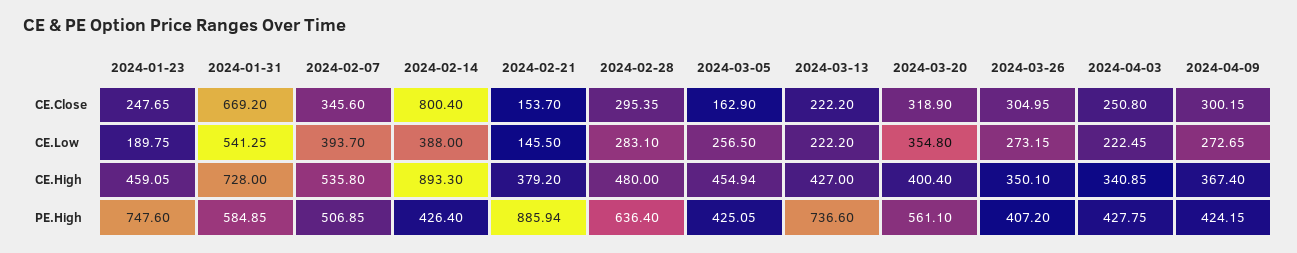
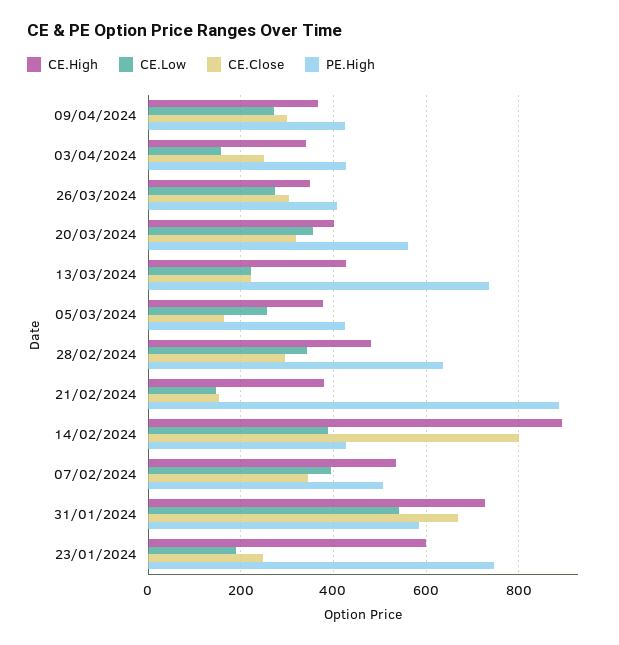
  {
    "CE.Close": {
      "2024-01-23": 247.65,
      "2024-01-31": 669.2,
      "2024-02-07": 345.6,
      "2024-02-14": 800.4,
      "2024-02-21": 153.7,
      "2024-02-28": 295.35,
      "2024-03-05": 162.9,
      "2024-03-13": 222.2,
      "2024-03-20": 318.9,
      "2024-03-26": 304.95,
      "2024-04-03": 250.8,
      "2024-04-09": 300.15
    },
    "CE.Low": {
      "2024-01-23": 189.75,
      "2024-01-31": 541.25,
      "2024-02-07": 393.7,
      "2024-02-14": 388,
      "2024-02-21": 145.5,
-     "2024-02-28": 283.1,
+     "2024-02-28": 340,
      "2024-03-05": 256.5,
      "2024-03-13": 222.2,
      "2024-03-20": 354.8,
      "2024-03-26": 273.15,
-     "2024-04-03": 222.45,
+     "2024-04-03": 160,
      "2024-04-09": 272.65
    },
    "CE.High": {
-     "2024-01-23": 459.05,
+     "2024-01-23": 600,
      "2024-01-31": 728,
      "2024-02-07": 535.8,
      "2024-02-14": 893.3,
      "2024-02-21": 379.2,
      "2024-02-28": 480,
-     "2024-03-05": 454.94,
+     "2024-03-05": 380,
      "2024-03-13": 427,
      "2024-03-20": 400.4,
      "2024-03-26": 350.1,
      "2024-04-03": 340.85,
      "2024-04-09": 367.4
    },
    "PE.High": {
      "2024-01-23": 747.6,
      "2024-01-31": 584.85,
      "2024-02-07": 506.85,
      "2024-02-14": 426.4,
      "2024-02-21": 885.94,
      "2024-02-28": 636.4,
      "2024-03-05": 425.05,
      "2024-03-13": 736.6,
      "2024-03-20": 561.1,
      "2024-03-26": 407.2,
      "2024-04-03": 427.75,
      "2024-04-09": 424.15
    }
  }

